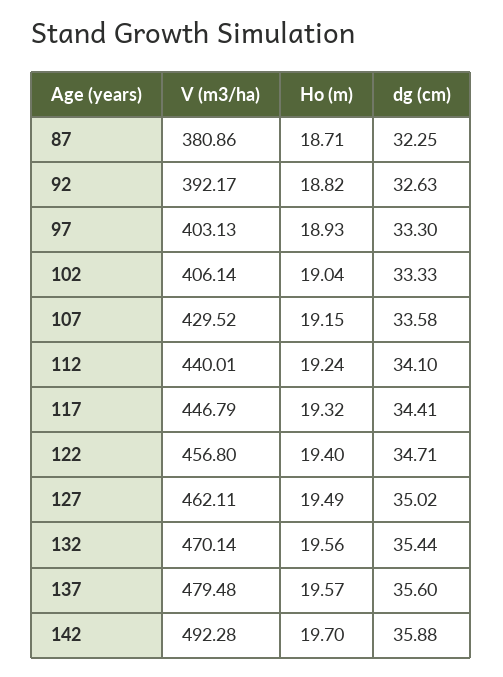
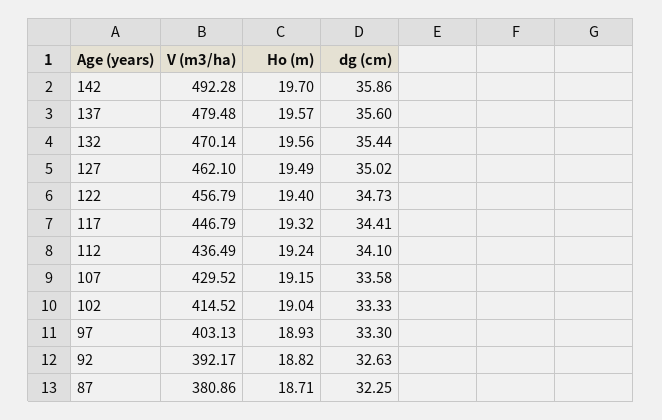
  {
    "V (m3/ha)": {
      "87": 380.86,
      "92": 392.17,
      "97": 403.13,
-     "102": 406.14,
+     "102": 414.52,
      "107": 429.52,
-     "112": 440.01,
+     "112": 436.49,
      "117": 446.79,
-     "122": 456.8,
+     "122": 456.79,
-     "127": 462.11,
+     "127": 462.1,
      "132": 470.14,
      "137": 479.48,
      "142": 492.28
    },
    "Ho (m)": {
      "87": 18.71,
      "92": 18.82,
      "97": 18.93,
      "102": 19.04,
      "107": 19.15,
      "112": 19.24,
      "117": 19.32,
      "122": 19.4,
      "127": 19.49,
      "132": 19.56,
      "137": 19.57,
      "142": 19.7
    },
    "dg (cm)": {
      "87": 32.25,
      "92": 32.63,
      "97": 33.3,
      "102": 33.33,
      "107": 33.58,
      "112": 34.1,
      "117": 34.41,
-     "122": 34.71,
+     "122": 34.73,
      "127": 35.02,
      "132": 35.44,
      "137": 35.6,
-     "142": 35.88
+     "142": 35.86
    }
  }

